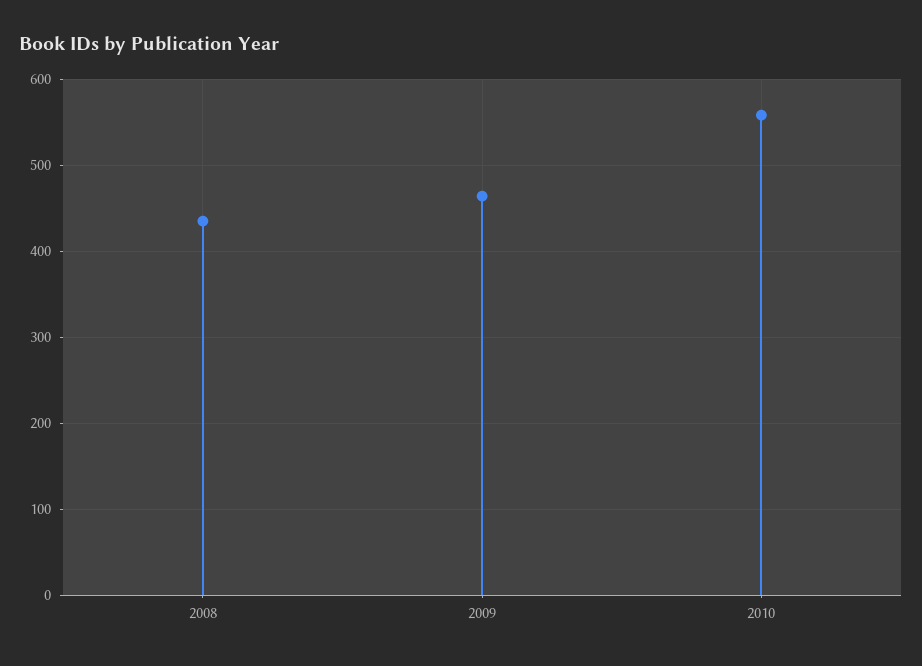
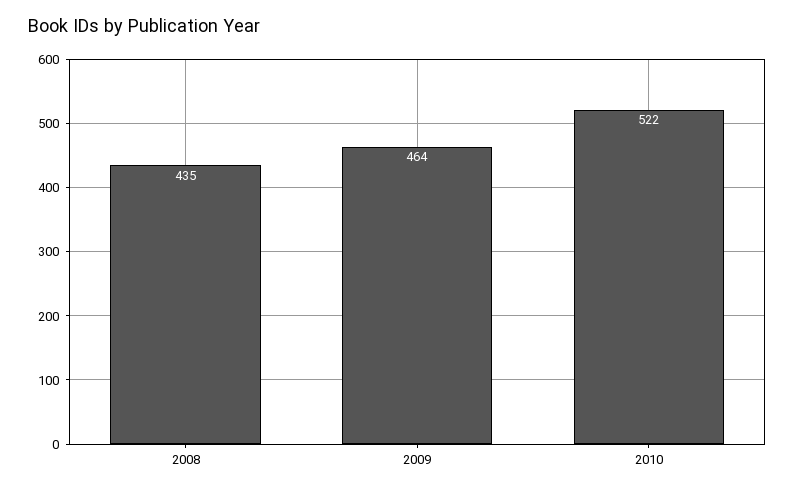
  {
    "2008": 435,
    "2009": 464,
-   "2010": 560
+   "2010": 522
  }

